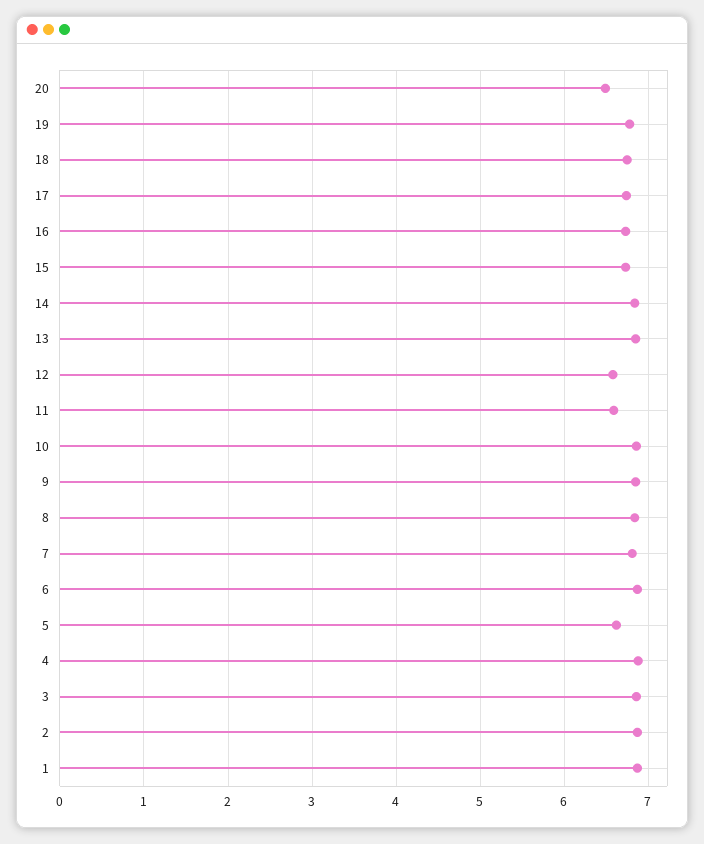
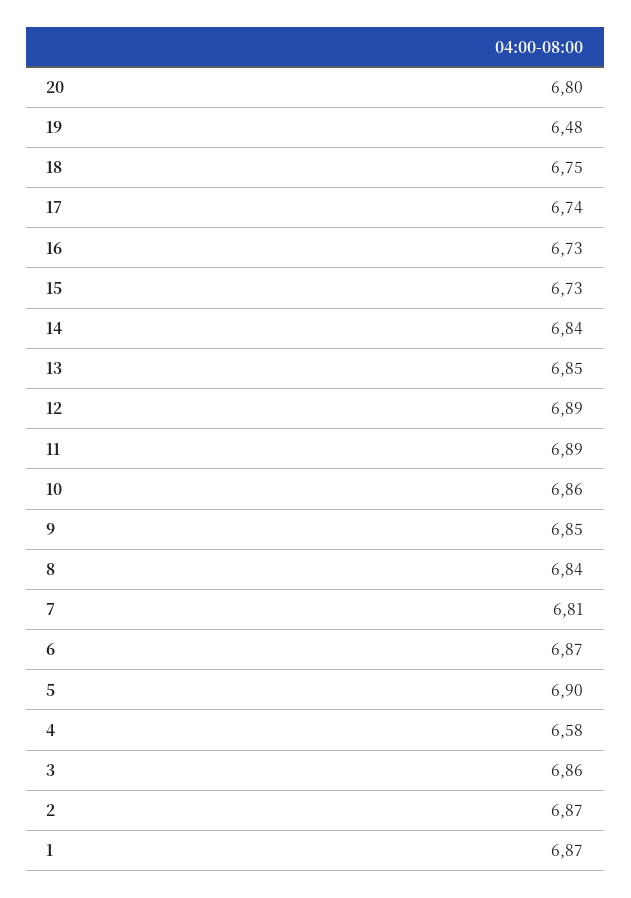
  {
-   "20": 6.5,
+   "20": 6.8,
-   "19": 6.8,
+   "19": 6.48,
    "18": 6.75,
    "17": 6.74,
    "16": 6.73,
    "15": 6.73,
    "14": 6.84,
    "13": 6.85,
-   "12": 6.6,
+   "12": 6.89,
-   "11": 6.6,
+   "11": 6.89,
    "10": 6.86,
    "9": 6.85,
    "8": 6.84,
    "7": 6.81,
    "6": 6.87,
-   "5": 6.6,
+   "5": 6.9,
-   "4": 6.9,
+   "4": 6.58,
    "3": 6.86,
    "2": 6.87,
    "1": 6.87
  }

